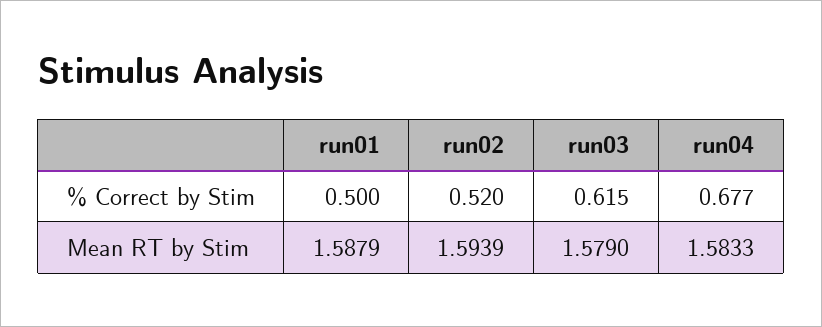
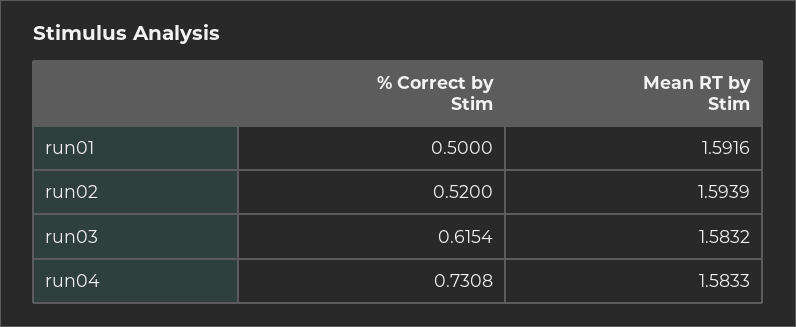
  {
    "run01": {
      "% Correct by Stim": 0.5,
-     "Mean RT by Stim": 1.5879
+     "Mean RT by Stim": 1.5916
    },
    "run02": {
      "% Correct by Stim": 0.52,
      "Mean RT by Stim": 1.5939
    },
    "run03": {
      "% Correct by Stim": 0.6154,
-     "Mean RT by Stim": 1.579
+     "Mean RT by Stim": 1.5832
    },
    "run04": {
-     "% Correct by Stim": 0.677,
+     "% Correct by Stim": 0.7308,
      "Mean RT by Stim": 1.5833
    }
  }

